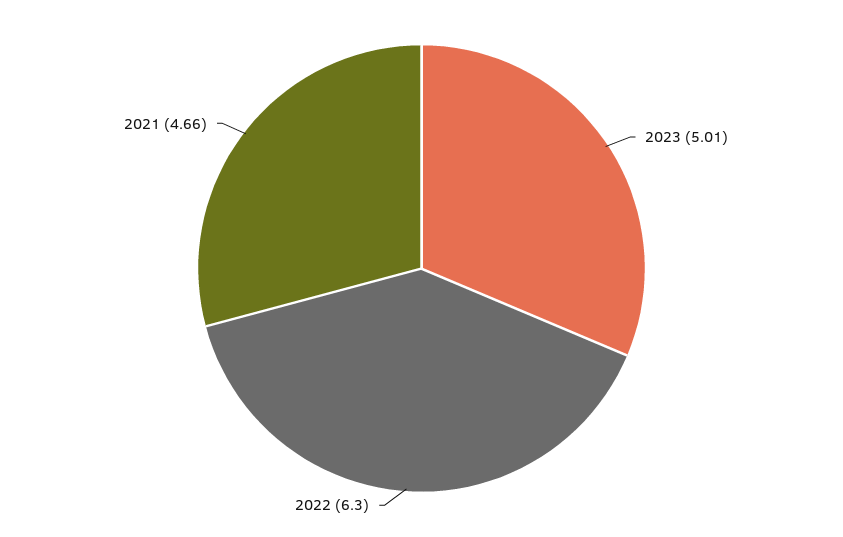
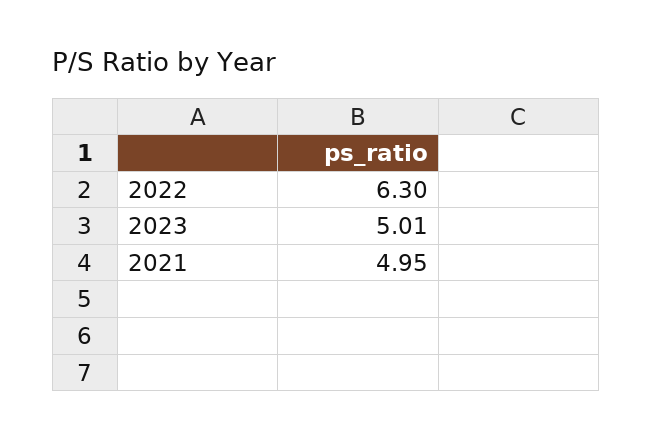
  {
    "2023": 5.01,
    "2022": 6.3,
-   "2021": 4.66
+   "2021": 4.95
  }

